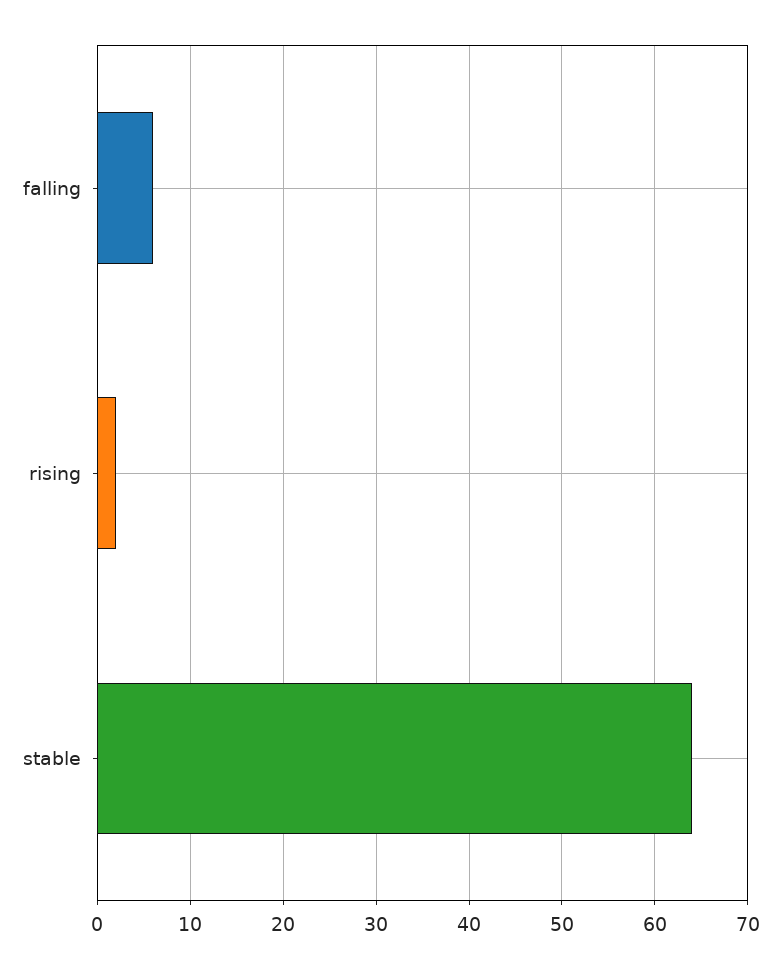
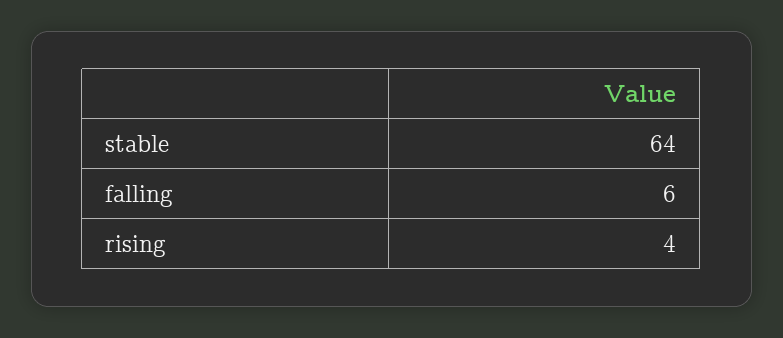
  {
    "falling": 6,
-   "rising": 2,
+   "rising": 4,
    "stable": 64
  }

